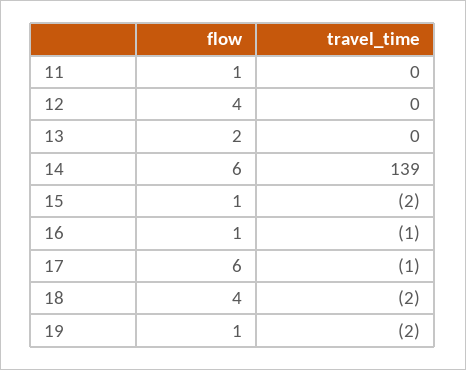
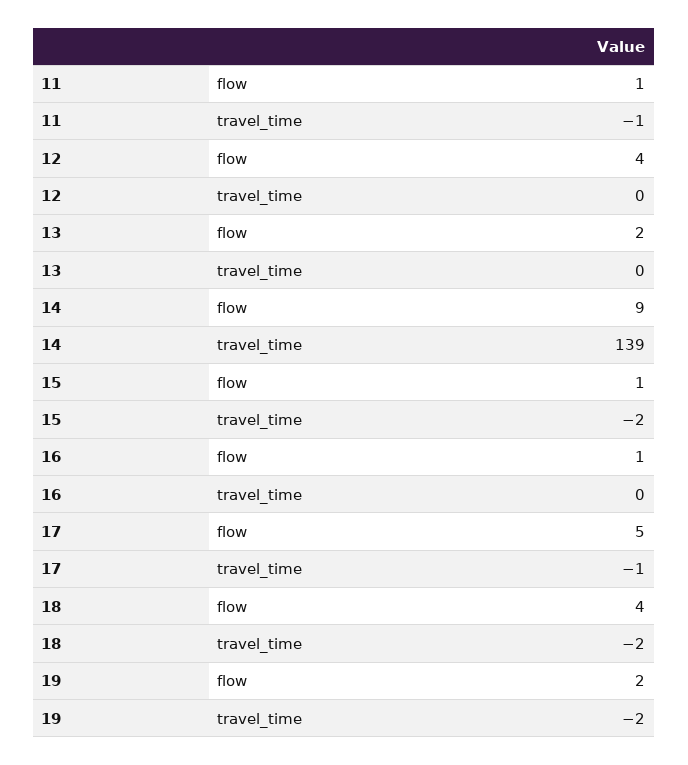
  {
    "flow": {
      "11": 1,
      "12": 4,
      "13": 2,
-     "14": 6,
+     "14": 9,
      "15": 1,
      "16": 1,
-     "17": 6,
+     "17": 5,
      "18": 4,
-     "19": 1
+     "19": 2
    },
    "travel_time": {
-     "11": 0,
+     "11": -1,
      "12": 0,
      "13": 0,
      "14": 139,
      "15": -2,
-     "16": -1,
+     "16": 0,
      "17": -1,
      "18": -2,
      "19": -2
    }
  }

